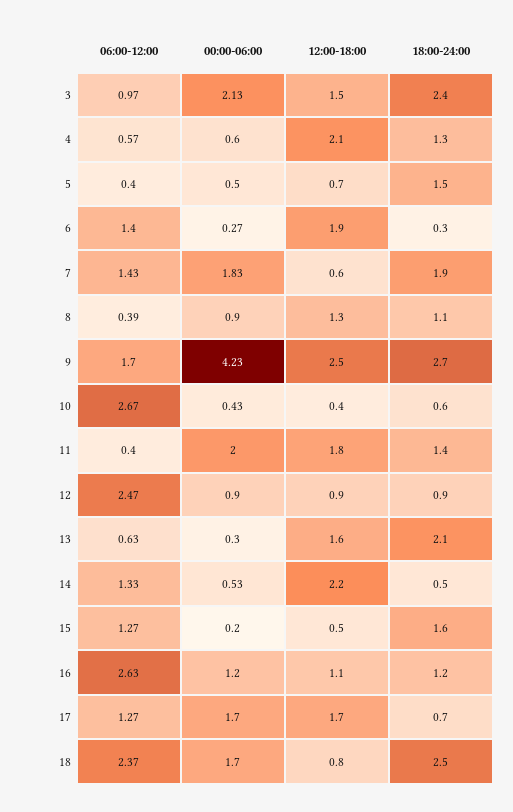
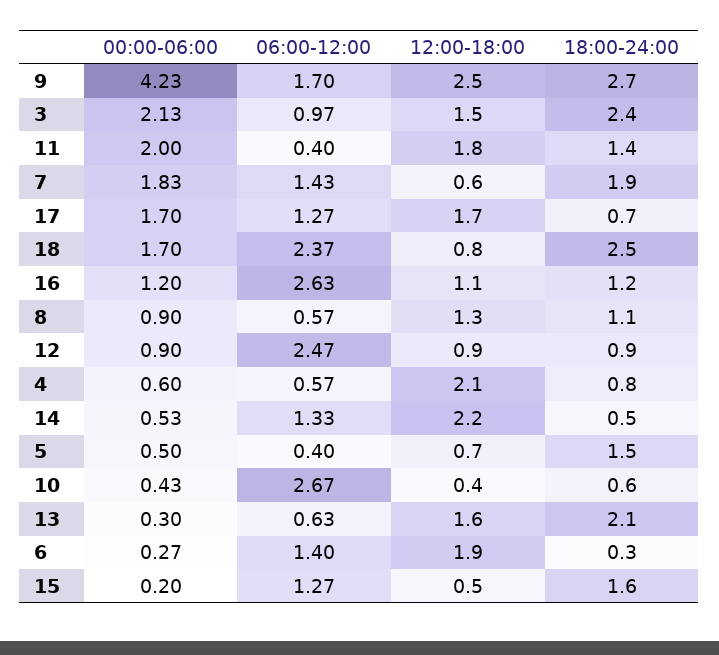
  {
    "06:00-12:00": {
      "3": 0.97,
      "4": 0.57,
      "5": 0.4,
      "6": 1.4,
      "7": 1.43,
-     "8": 0.39,
+     "8": 0.57,
      "9": 1.7,
      "10": 2.67,
      "11": 0.4,
      "12": 2.47,
      "13": 0.63,
      "14": 1.33,
      "15": 1.27,
      "16": 2.63,
      "17": 1.27,
      "18": 2.37
    },
    "00:00-06:00": {
      "3": 2.13,
      "4": 0.6,
      "5": 0.5,
      "6": 0.27,
      "7": 1.83,
      "8": 0.9,
      "9": 4.23,
      "10": 0.43,
      "11": 2,
      "12": 0.9,
      "13": 0.3,
      "14": 0.53,
      "15": 0.2,
      "16": 1.2,
      "17": 1.7,
      "18": 1.7
    },
    "12:00-18:00": {
      "3": 1.5,
      "4": 2.1,
      "5": 0.7,
      "6": 1.9,
      "7": 0.6,
      "8": 1.3,
      "9": 2.5,
      "10": 0.4,
      "11": 1.8,
      "12": 0.9,
      "13": 1.6,
      "14": 2.2,
      "15": 0.5,
      "16": 1.1,
      "17": 1.7,
      "18": 0.8
    },
    "18:00-24:00": {
      "3": 2.4,
-     "4": 1.3,
+     "4": 0.8,
      "5": 1.5,
      "6": 0.3,
      "7": 1.9,
      "8": 1.1,
      "9": 2.7,
      "10": 0.6,
      "11": 1.4,
      "12": 0.9,
      "13": 2.1,
      "14": 0.5,
      "15": 1.6,
      "16": 1.2,
      "17": 0.7,
      "18": 2.5
    }
  }

